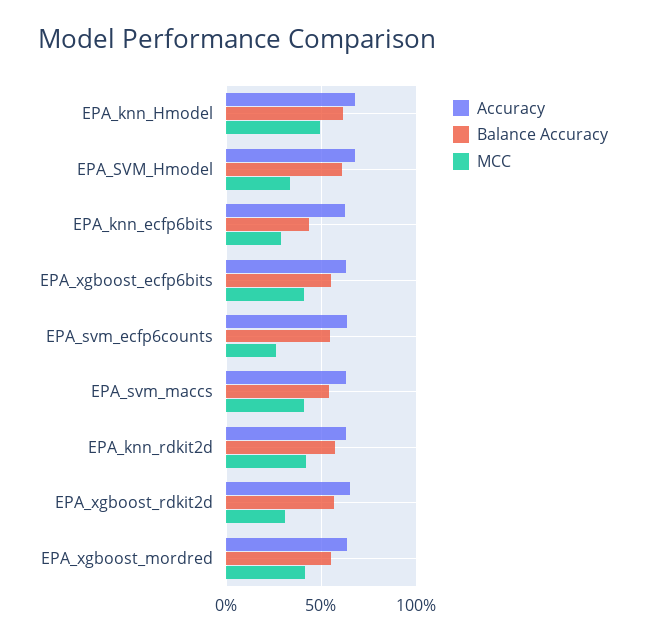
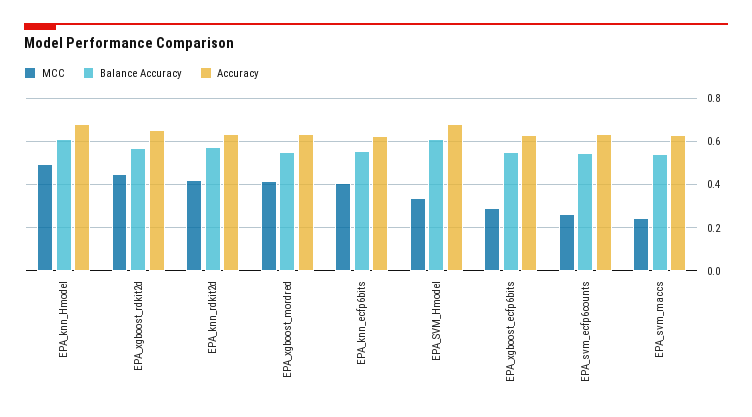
  {
    "Accuracy": {
      "EPA_knn_Hmodel": 0.7,
      "EPA_SVM_Hmodel": 0.7,
      "EPA_knn_ecfp6bits": 0.65,
      "EPA_xgboost_ecfp6bits": 0.65,
      "EPA_svm_ecfp6counts": 0.65,
      "EPA_svm_maccs": 0.65,
      "EPA_knn_rdkit2d": 0.65,
      "EPA_xgboost_rdkit2d": 0.65,
      "EPA_xgboost_mordred": 0.65
    },
    "Balance Accuracy": {
      "EPA_knn_Hmodel": 0.6,
      "EPA_SVM_Hmodel": 0.6,
-     "EPA_knn_ecfp6bits": 0.45,
+     "EPA_knn_ecfp6bits": 0.55,
      "EPA_xgboost_ecfp6bits": 0.55,
      "EPA_svm_ecfp6counts": 0.55,
      "EPA_svm_maccs": 0.55,
      "EPA_knn_rdkit2d": 0.55,
      "EPA_xgboost_rdkit2d": 0.55,
      "EPA_xgboost_mordred": 0.55
    },
    "MCC": {
      "EPA_knn_Hmodel": 0.5,
      "EPA_SVM_Hmodel": 0.35,
-     "EPA_knn_ecfp6bits": 0.3,
+     "EPA_knn_ecfp6bits": 0.4,
-     "EPA_xgboost_ecfp6bits": 0.4,
+     "EPA_xgboost_ecfp6bits": 0.3,
      "EPA_svm_ecfp6counts": 0.25,
-     "EPA_svm_maccs": 0.4,
+     "EPA_svm_maccs": 0.25,
      "EPA_knn_rdkit2d": 0.4,
-     "EPA_xgboost_rdkit2d": 0.3,
+     "EPA_xgboost_rdkit2d": 0.45,
      "EPA_xgboost_mordred": 0.4
    }
  }

